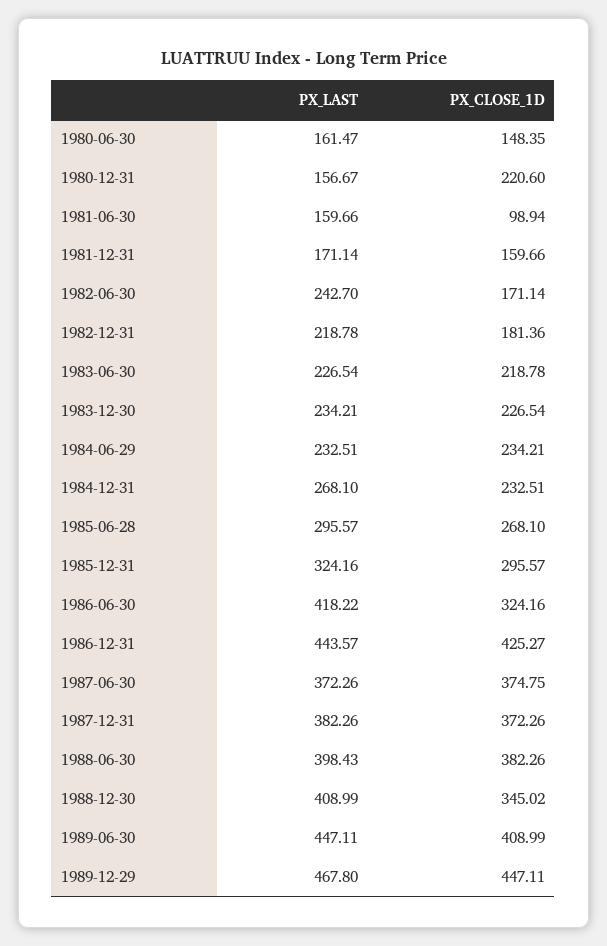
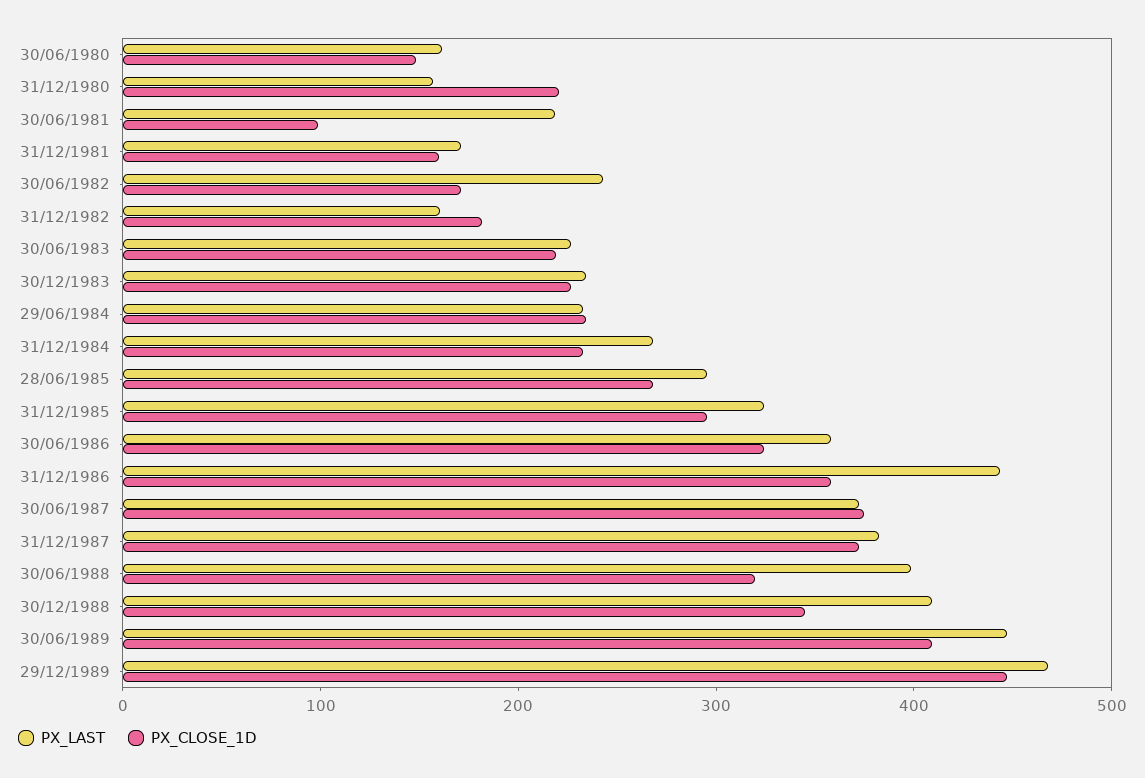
  {
    "PX_LAST": {
      "1980-06-30": 161.47,
      "1980-12-31": 156.67,
-     "1981-06-30": 159.66,
+     "1981-06-30": 220,
      "1981-12-31": 171.14,
      "1982-06-30": 242.7,
-     "1982-12-31": 218.78,
+     "1982-12-31": 160,
      "1983-06-30": 226.54,
      "1983-12-30": 234.21,
      "1984-06-29": 232.51,
      "1984-12-31": 268.1,
      "1985-06-28": 295.57,
      "1985-12-31": 324.16,
-     "1986-06-30": 418.22,
+     "1986-06-30": 360,
      "1986-12-31": 443.57,
      "1987-06-30": 372.26,
      "1987-12-31": 382.26,
      "1988-06-30": 398.43,
      "1988-12-30": 408.99,
      "1989-06-30": 447.11,
      "1989-12-29": 467.8
    },
    "PX_CLOSE_1D": {
      "1980-06-30": 148.35,
      "1980-12-31": 220.6,
      "1981-06-30": 98.94,
      "1981-12-31": 159.66,
      "1982-06-30": 171.14,
      "1982-12-31": 181.36,
      "1983-06-30": 218.78,
      "1983-12-30": 226.54,
      "1984-06-29": 234.21,
      "1984-12-31": 232.51,
      "1985-06-28": 268.1,
      "1985-12-31": 295.57,
      "1986-06-30": 324.16,
-     "1986-12-31": 425.27,
+     "1986-12-31": 360,
      "1987-06-30": 374.75,
      "1987-12-31": 372.26,
-     "1988-06-30": 382.26,
+     "1988-06-30": 320,
      "1988-12-30": 345.02,
      "1989-06-30": 408.99,
      "1989-12-29": 447.11
    }
  }

